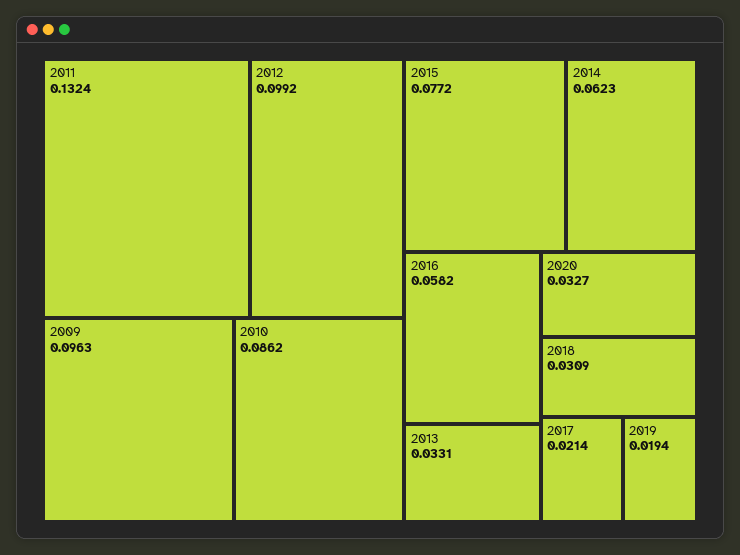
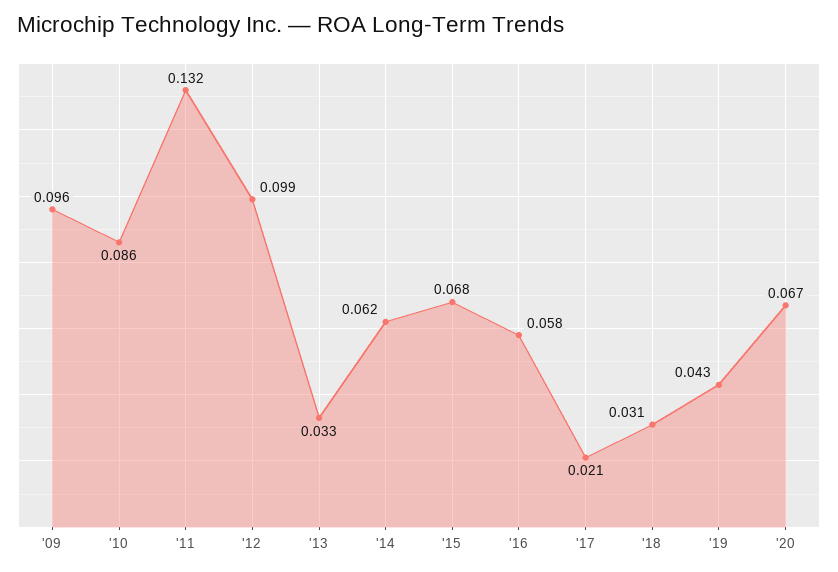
  {
    "2011": 0.1324,
    "2012": 0.0992,
    "2009": 0.0963,
    "2010": 0.0862,
-   "2015": 0.0772,
+   "2015": 0.068,
    "2014": 0.0623,
    "2016": 0.0582,
    "2013": 0.0331,
-   "2020": 0.0327,
+   "2020": 0.067,
    "2018": 0.0309,
    "2017": 0.0214,
-   "2019": 0.0194
+   "2019": 0.043
  }

